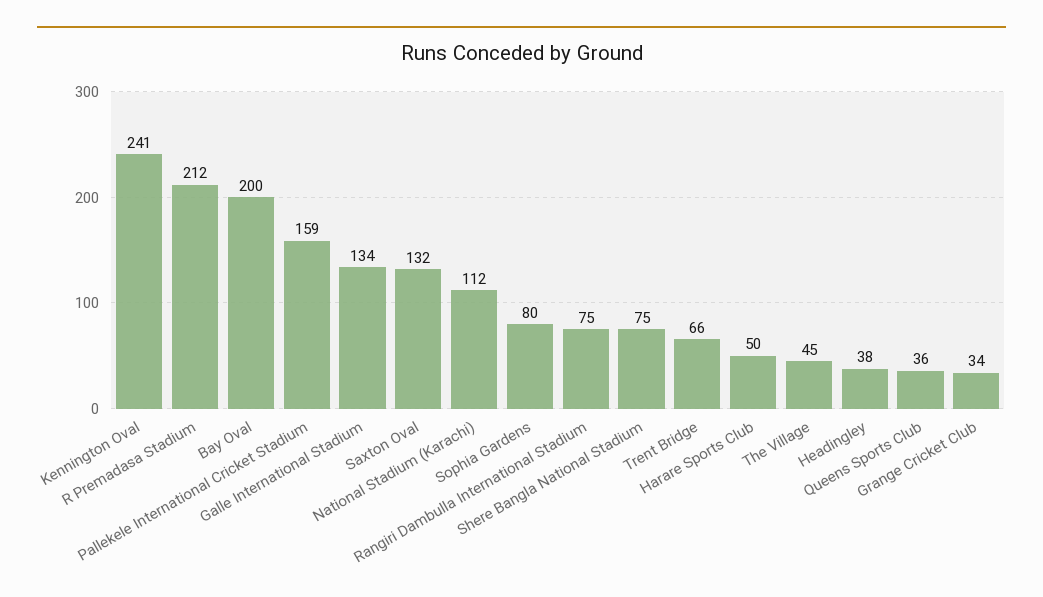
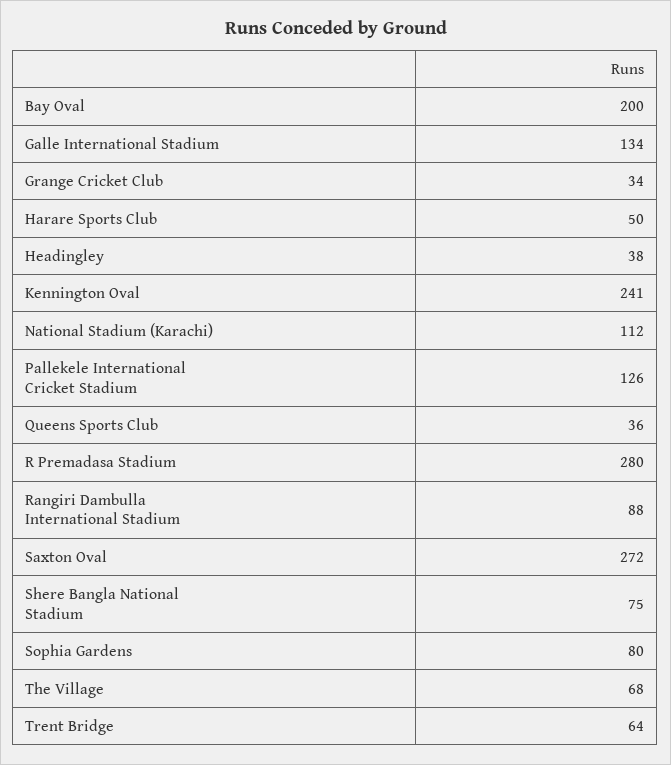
  {
    "Kennington Oval": 241,
-   "R Premadasa Stadium": 212,
+   "R Premadasa Stadium": 280,
    "Bay Oval": 200,
-   "Pallekele International Cricket Stadium": 159,
+   "Pallekele International Cricket Stadium": 126,
    "Galle International Stadium": 134,
-   "Saxton Oval": 132,
+   "Saxton Oval": 272,
    "National Stadium (Karachi)": 112,
    "Sophia Gardens": 80,
-   "Rangiri Dambulla International Stadium": 75,
+   "Rangiri Dambulla International Stadium": 88,
    "Shere Bangla National Stadium": 75,
-   "Trent Bridge": 66,
+   "Trent Bridge": 64,
    "Harare Sports Club": 50,
-   "The Village": 45,
+   "The Village": 68,
    "Headingley": 38,
    "Queens Sports Club": 36,
    "Grange Cricket Club": 34
  }

